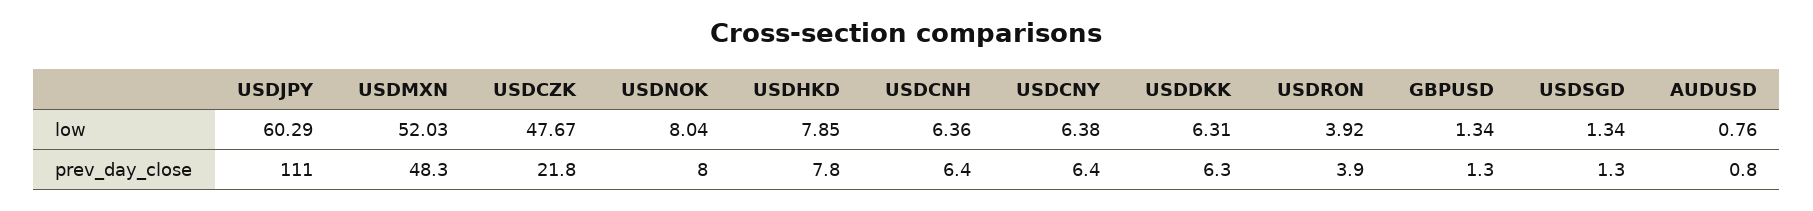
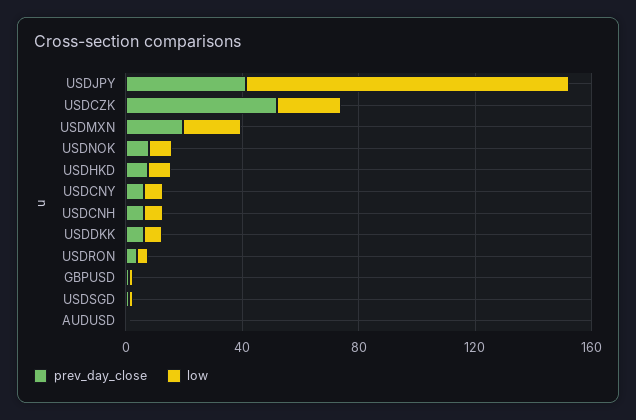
  {
    "low": {
-     "USDJPY": 60.29,
+     "USDJPY": 110,
-     "USDMXN": 52.03,
+     "USDMXN": 20,
-     "USDCZK": 47.67,
+     "USDCZK": 20,
      "USDNOK": 8.04,
      "USDHKD": 7.85,
      "USDCNH": 6.36,
      "USDCNY": 6.38,
      "USDDKK": 6.31,
      "USDRON": 3.92,
      "GBPUSD": 1.34,
      "USDSGD": 1.34,
      "AUDUSD": 0.76
    },
    "prev_day_close": {
-     "USDJPY": 111,
+     "USDJPY": 40,
-     "USDMXN": 48.3,
+     "USDMXN": 20,
-     "USDCZK": 21.8,
+     "USDCZK": 50,
      "USDNOK": 8,
      "USDHKD": 7.8,
      "USDCNH": 6.4,
      "USDCNY": 6.4,
      "USDDKK": 6.3,
      "USDRON": 3.9,
      "GBPUSD": 1.3,
      "USDSGD": 1.3,
      "AUDUSD": 0.8
    }
  }

